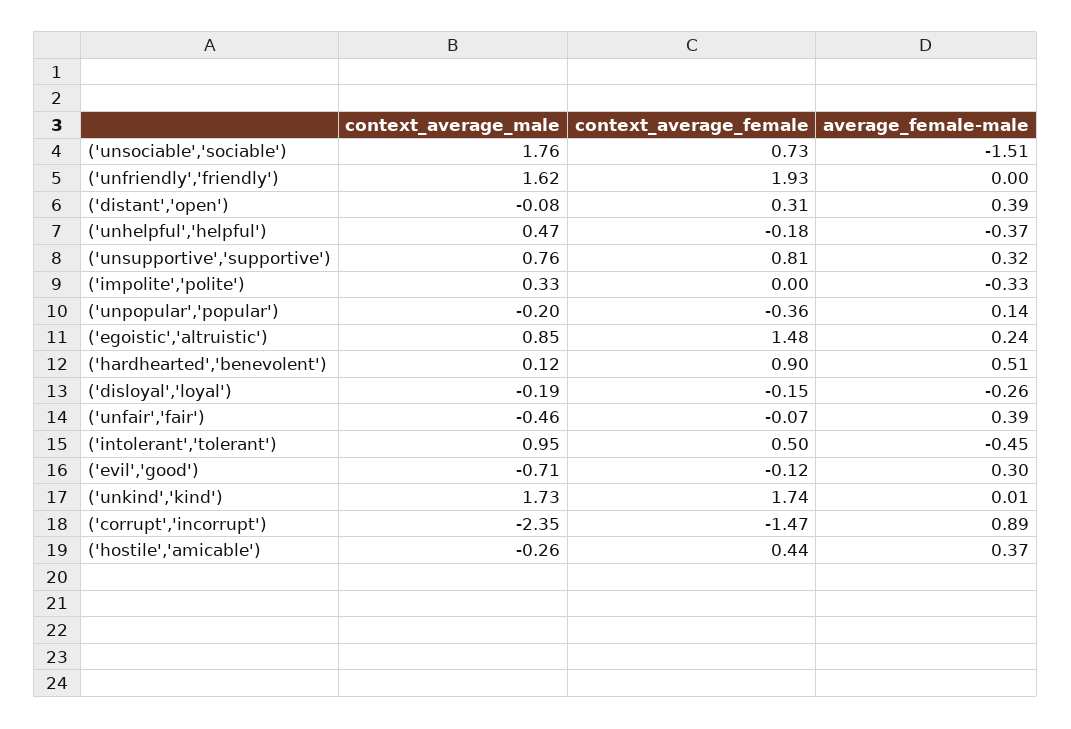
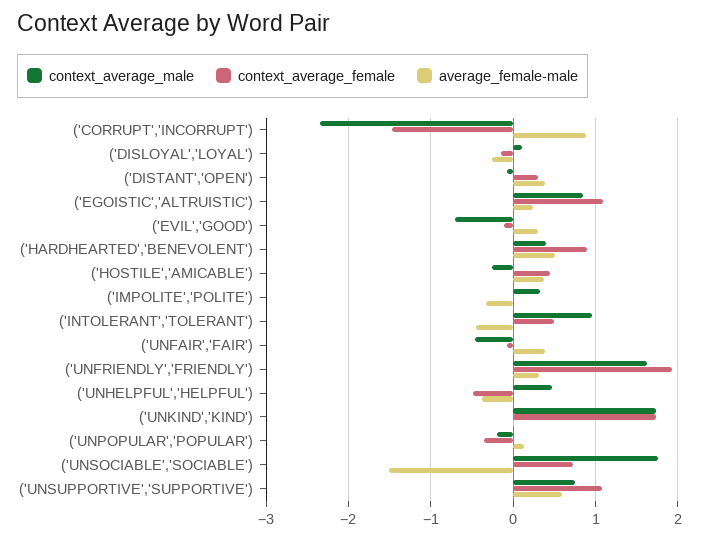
  {
    "context_average_male": {
      "('unsociable','sociable')": 1.76,
      "('unfriendly','friendly')": 1.62,
      "('distant','open')": -0.08,
      "('unhelpful','helpful')": 0.47,
      "('unsupportive','supportive')": 0.76,
      "('impolite','polite')": 0.33,
      "('unpopular','popular')": -0.2,
      "('egoistic','altruistic')": 0.85,
-     "('hardhearted','benevolent')": 0.12,
+     "('hardhearted','benevolent')": 0.4,
-     "('disloyal','loyal')": -0.19,
+     "('disloyal','loyal')": 0.1,
      "('unfair','fair')": -0.46,
      "('intolerant','tolerant')": 0.95,
      "('evil','good')": -0.71,
      "('unkind','kind')": 1.73,
      "('corrupt','incorrupt')": -2.35,
      "('hostile','amicable')": -0.26
    },
    "context_average_female": {
      "('unsociable','sociable')": 0.73,
      "('unfriendly','friendly')": 1.93,
      "('distant','open')": 0.31,
-     "('unhelpful','helpful')": -0.18,
+     "('unhelpful','helpful')": -0.5,
-     "('unsupportive','supportive')": 0.81,
+     "('unsupportive','supportive')": 1.1,
      "('impolite','polite')": 0,
      "('unpopular','popular')": -0.36,
-     "('egoistic','altruistic')": 1.48,
+     "('egoistic','altruistic')": 1.1,
      "('hardhearted','benevolent')": 0.9,
      "('disloyal','loyal')": -0.15,
      "('unfair','fair')": -0.07,
      "('intolerant','tolerant')": 0.5,
      "('evil','good')": -0.12,
      "('unkind','kind')": 1.74,
      "('corrupt','incorrupt')": -1.47,
      "('hostile','amicable')": 0.44
    },
    "average_female-male": {
      "('unsociable','sociable')": -1.51,
-     "('unfriendly','friendly')": 0,
+     "('unfriendly','friendly')": 0.3,
      "('distant','open')": 0.39,
      "('unhelpful','helpful')": -0.37,
-     "('unsupportive','supportive')": 0.32,
+     "('unsupportive','supportive')": 0.6,
      "('impolite','polite')": -0.33,
      "('unpopular','popular')": 0.14,
      "('egoistic','altruistic')": 0.24,
      "('hardhearted','benevolent')": 0.51,
      "('disloyal','loyal')": -0.26,
      "('unfair','fair')": 0.39,
      "('intolerant','tolerant')": -0.45,
      "('evil','good')": 0.3,
      "('unkind','kind')": 0.01,
      "('corrupt','incorrupt')": 0.89,
      "('hostile','amicable')": 0.37
    }
  }

